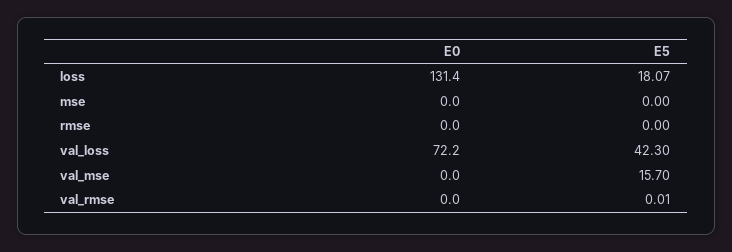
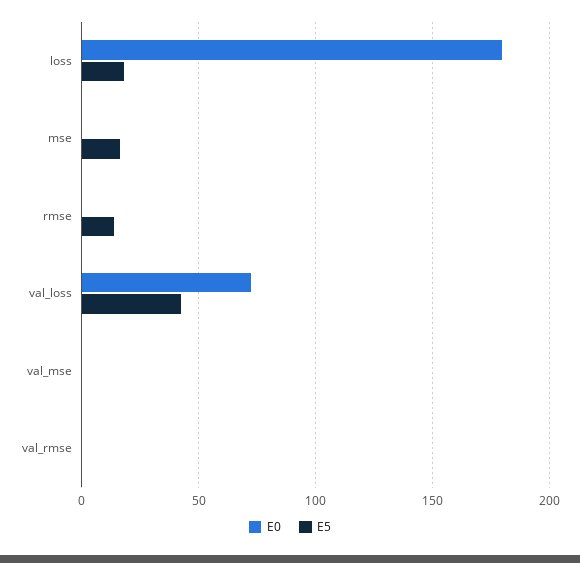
  {
    "E0": {
-     "loss": 131.4,
+     "loss": 180,
      "mse": 0,
      "rmse": 0,
      "val_loss": 72.2,
      "val_mse": 0,
      "val_rmse": 0
    },
    "E5": {
      "loss": 18.07,
-     "mse": 0,
+     "mse": 15,
-     "rmse": 0,
+     "rmse": 15,
      "val_loss": 42.3,
-     "val_mse": 15.7,
+     "val_mse": 0,
      "val_rmse": 0.01
    }
  }

